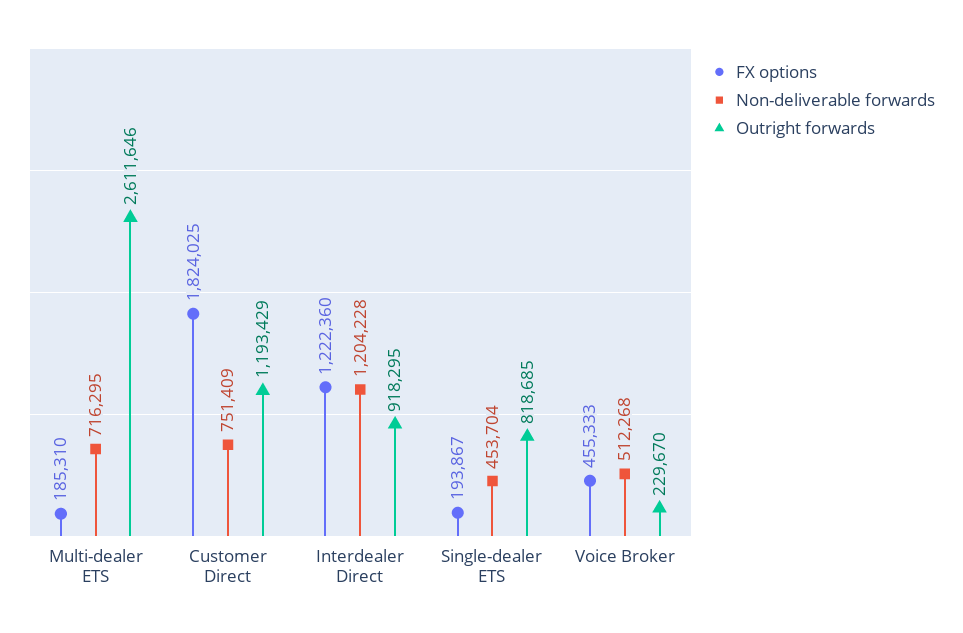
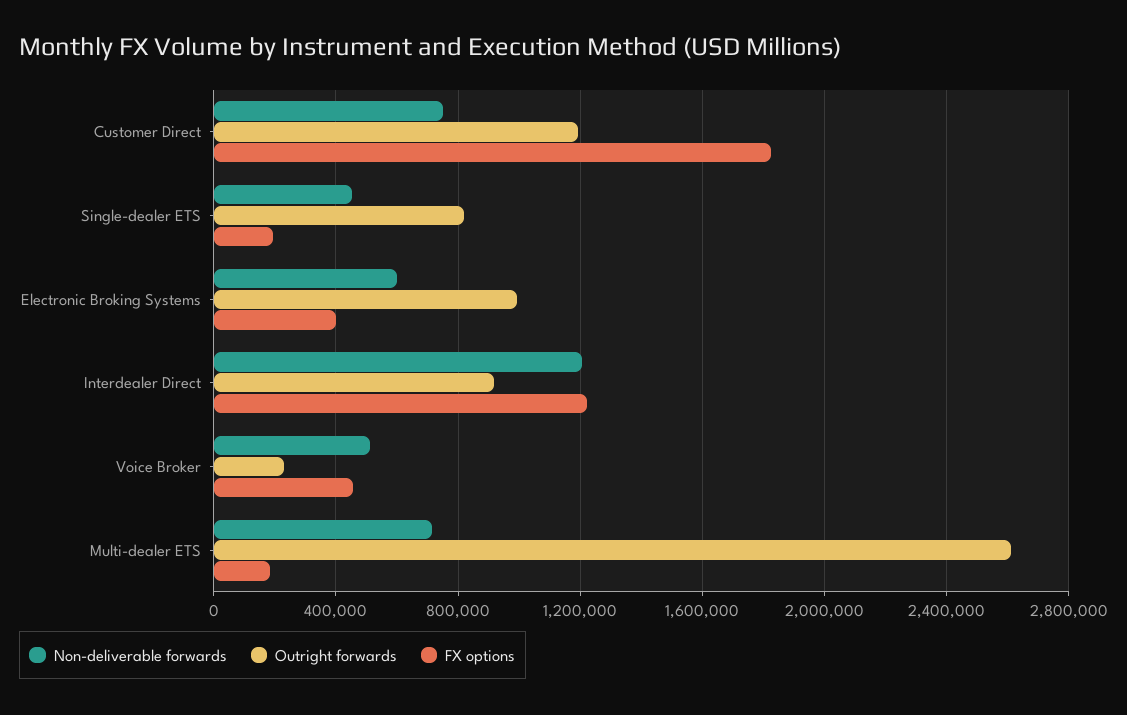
  {
    "FX options": {
      "Multi-dealer ETS": 185310,
      "Customer Direct": 1824025,
      "Interdealer Direct": 1222360,
      "Single-dealer ETS": 193867,
-     "Voice Broker": 455333
+     "Voice Broker": 455333,
+     "Electronic Broking Systems": 400000
    },
    "Non-deliverable forwards": {
      "Multi-dealer ETS": 716295,
      "Customer Direct": 751409,
      "Interdealer Direct": 1204228,
      "Single-dealer ETS": 453704,
-     "Voice Broker": 512268
+     "Voice Broker": 512268,
+     "Electronic Broking Systems": 600000
    },
    "Outright forwards": {
      "Multi-dealer ETS": 2611646,
      "Customer Direct": 1193429,
      "Interdealer Direct": 918295,
      "Single-dealer ETS": 818685,
-     "Voice Broker": 229670
+     "Voice Broker": 229670,
+     "Electronic Broking Systems": 1000000
    }
  }

